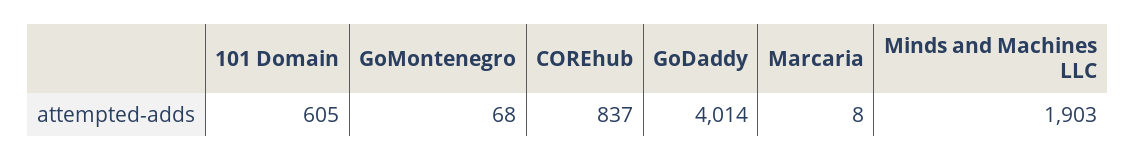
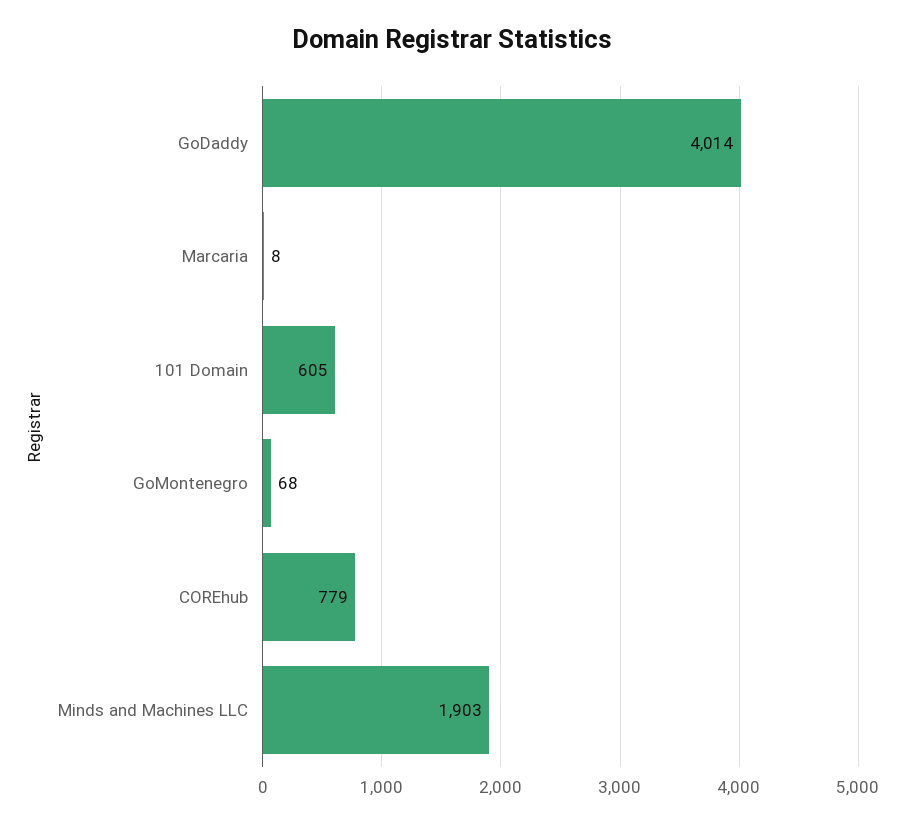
  {
    "101 Domain": 605,
    "GoMontenegro": 68,
-   "COREhub": 837,
+   "COREhub": 779,
    "GoDaddy": 4014,
    "Marcaria": 8,
    "Minds and Machines LLC": 1903
  }

